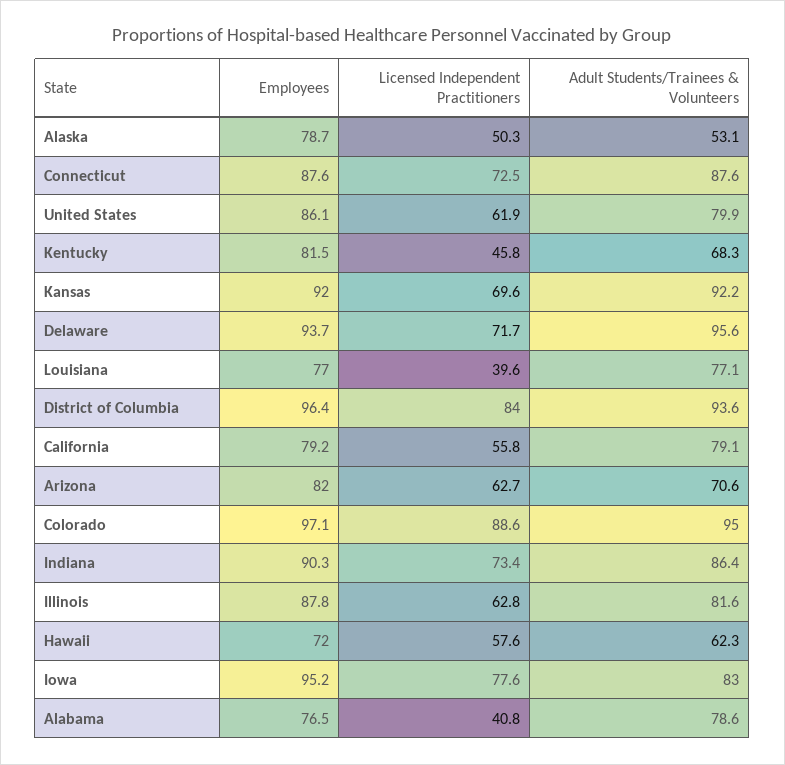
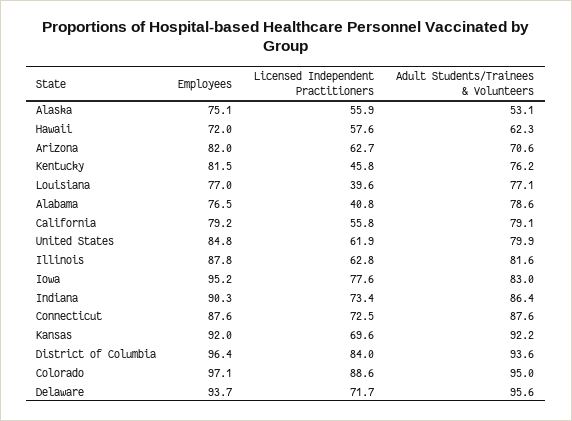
  {
    "Employees": {
-     "Alaska": 78.7,
+     "Alaska": 75.1,
      "Connecticut": 87.6,
-     "United States": 86.1,
+     "United States": 84.8,
      "Kentucky": 81.5,
      "Kansas": 92,
      "Delaware": 93.7,
      "Louisiana": 77,
      "District of Columbia": 96.4,
      "California": 79.2,
      "Arizona": 82,
      "Colorado": 97.1,
      "Indiana": 90.3,
      "Illinois": 87.8,
      "Hawaii": 72,
      "Iowa": 95.2,
      "Alabama": 76.5
    },
    "Licensed Independent Practitioners": {
-     "Alaska": 50.3,
+     "Alaska": 55.9,
      "Connecticut": 72.5,
      "United States": 61.9,
      "Kentucky": 45.8,
      "Kansas": 69.6,
      "Delaware": 71.7,
      "Louisiana": 39.6,
      "District of Columbia": 84,
      "California": 55.8,
      "Arizona": 62.7,
      "Colorado": 88.6,
      "Indiana": 73.4,
      "Illinois": 62.8,
      "Hawaii": 57.6,
      "Iowa": 77.6,
      "Alabama": 40.8
    },
    "Adult Students/Trainees & Volunteers": {
      "Alaska": 53.1,
      "Connecticut": 87.6,
      "United States": 79.9,
-     "Kentucky": 68.3,
+     "Kentucky": 76.2,
      "Kansas": 92.2,
      "Delaware": 95.6,
      "Louisiana": 77.1,
      "District of Columbia": 93.6,
      "California": 79.1,
      "Arizona": 70.6,
      "Colorado": 95,
      "Indiana": 86.4,
      "Illinois": 81.6,
      "Hawaii": 62.3,
      "Iowa": 83,
      "Alabama": 78.6
    }
  }

